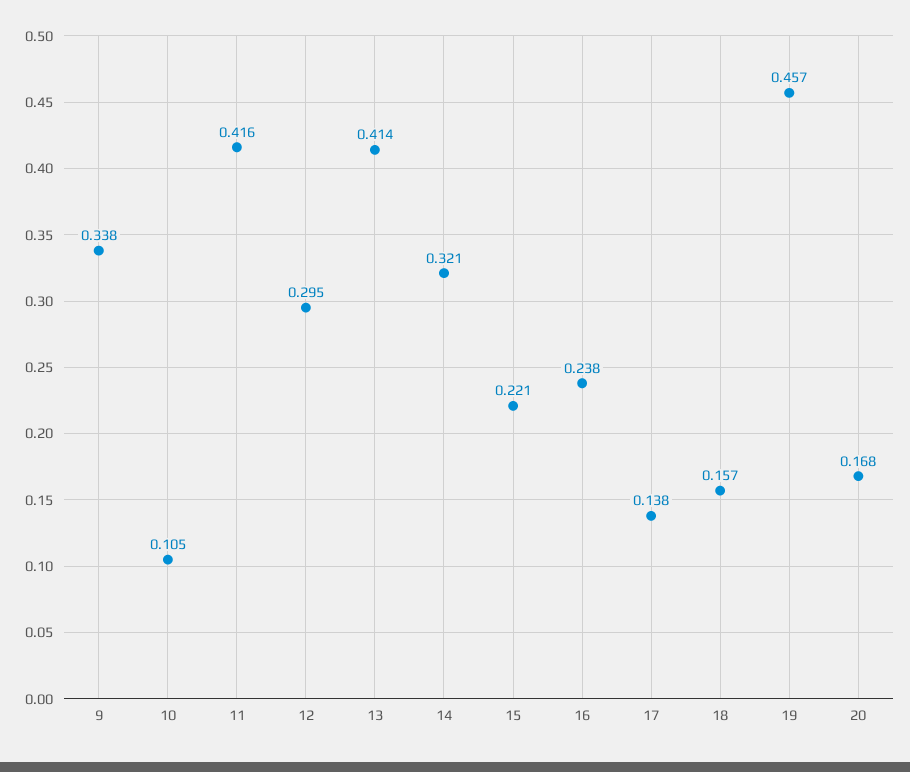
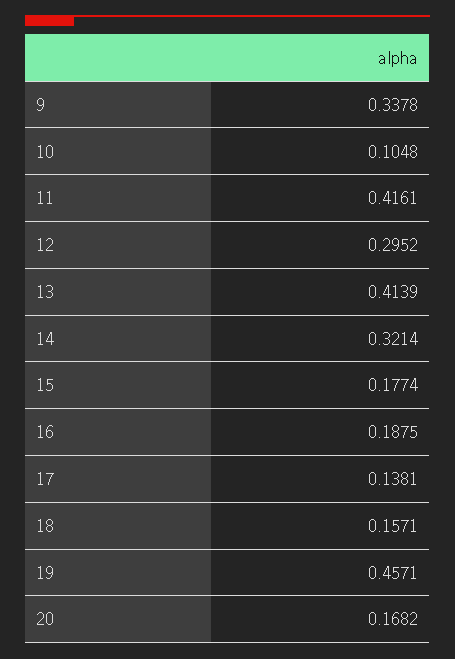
  {
    "9": 0.3378,
    "10": 0.1048,
    "11": 0.4161,
    "12": 0.2952,
    "13": 0.4139,
    "14": 0.3214,
-   "15": 0.221,
+   "15": 0.1774,
-   "16": 0.238,
+   "16": 0.1875,
    "17": 0.1381,
    "18": 0.1571,
    "19": 0.4571,
    "20": 0.1682
  }

